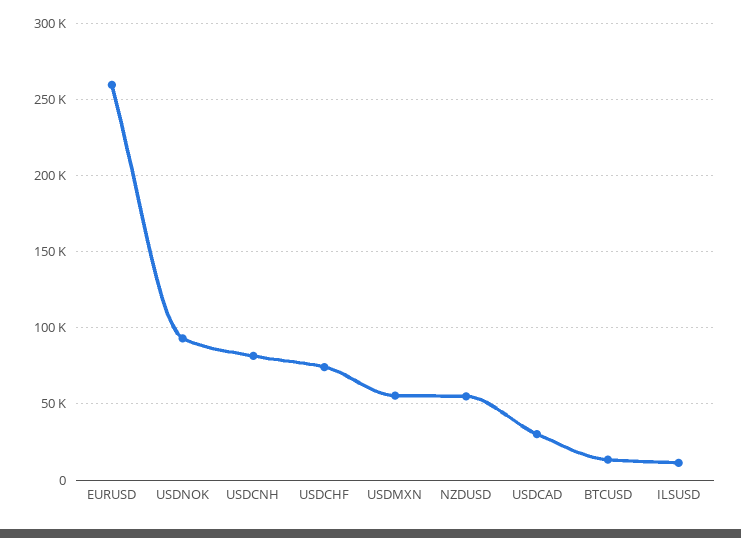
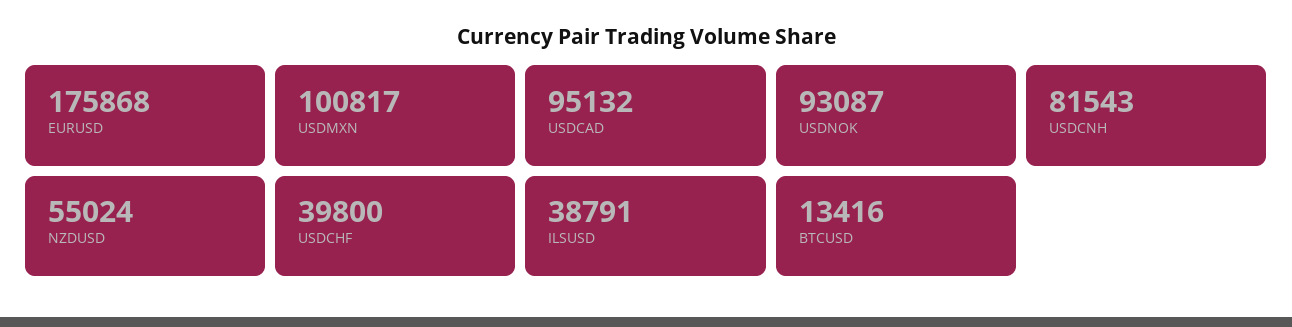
  {
-   "EURUSD": 260000,
+   "EURUSD": 175868,
    "USDNOK": 93087,
    "USDCNH": 81543,
-   "USDCHF": 75000,
+   "USDCHF": 39800,
-   "USDMXN": 55000,
+   "USDMXN": 100817,
    "NZDUSD": 55024,
-   "USDCAD": 30000,
+   "USDCAD": 95132,
    "BTCUSD": 13416,
-   "ILSUSD": 10000
+   "ILSUSD": 38791
  }

